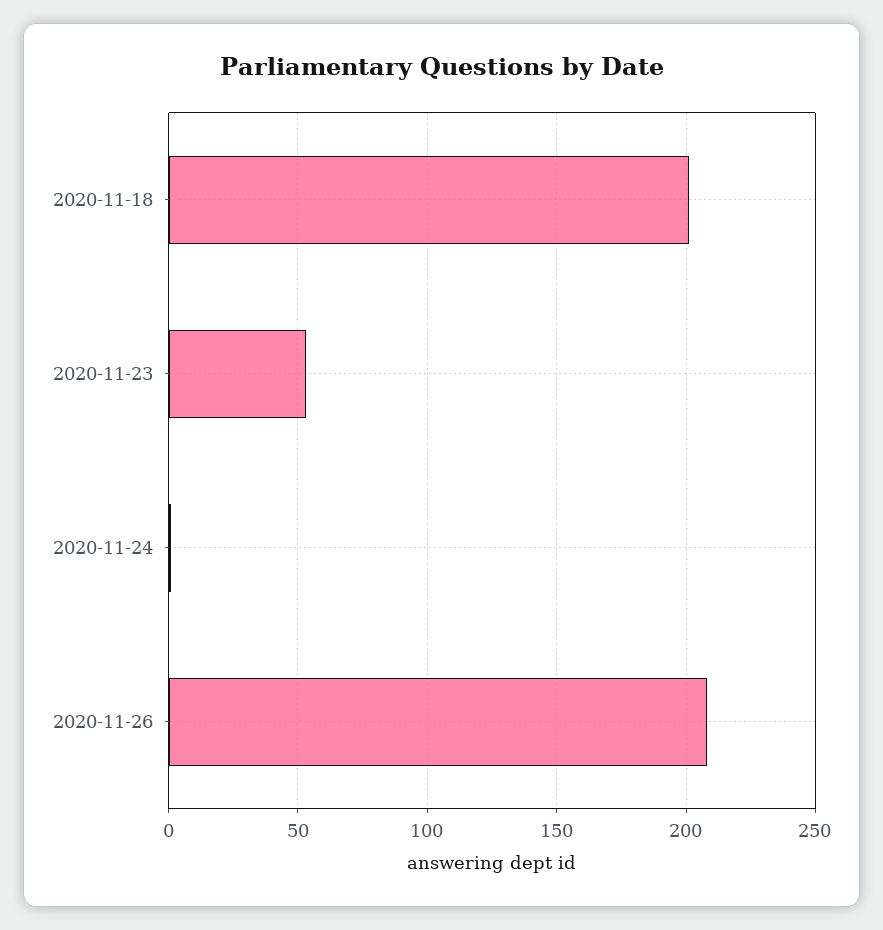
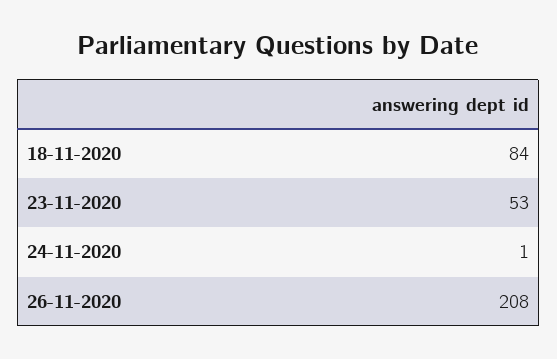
  {
-   "2020-11-18": 200,
+   "2020-11-18": 84,
    "2020-11-23": 53,
    "2020-11-24": 1,
    "2020-11-26": 208
  }

